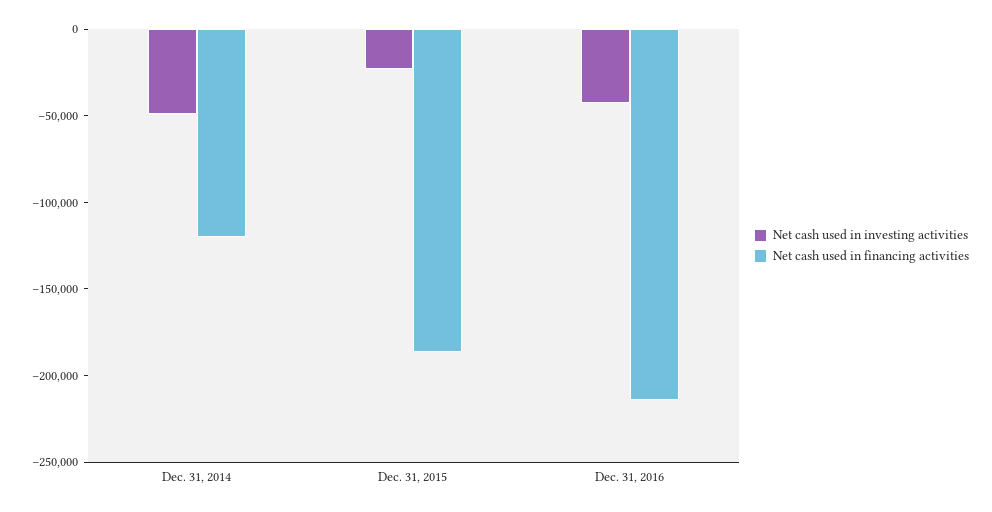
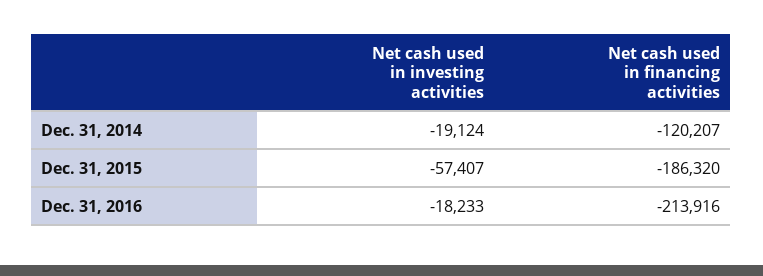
  {
    "Net cash used in investing activities": {
-     "Dec. 31, 2014": -50000,
+     "Dec. 31, 2014": -19124,
-     "Dec. 31, 2015": -20000,
+     "Dec. 31, 2015": -57407,
-     "Dec. 31, 2016": -40000
+     "Dec. 31, 2016": -18233
    },
    "Net cash used in financing activities": {
      "Dec. 31, 2014": -120207,
      "Dec. 31, 2015": -186320,
      "Dec. 31, 2016": -213916
    }
  }

